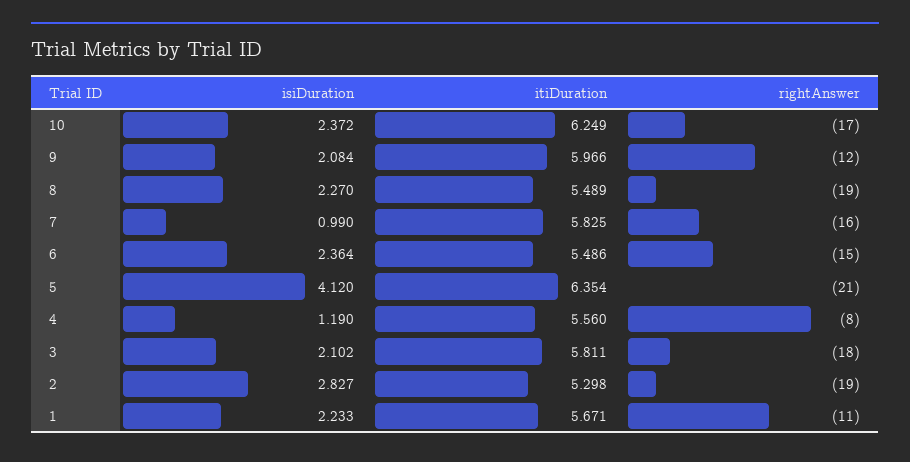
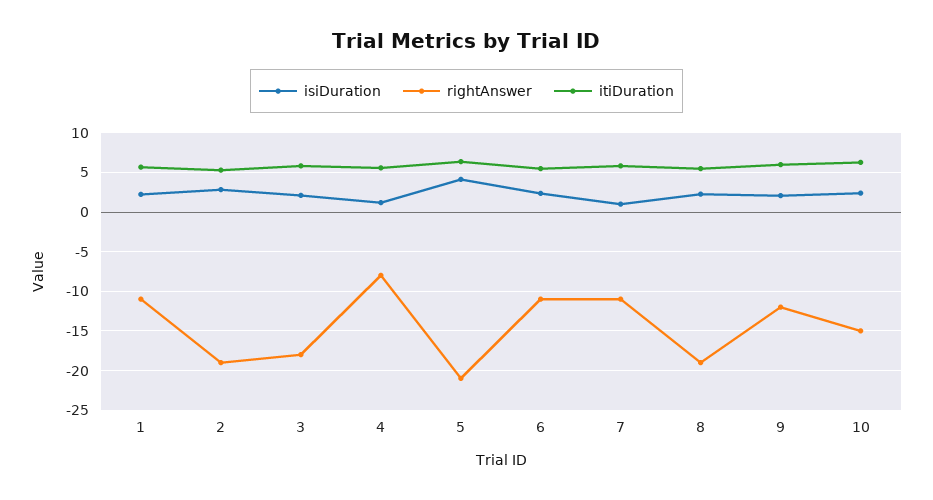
  {
    "isiDuration": {
      "10": 2.372,
      "9": 2.084,
      "8": 2.27,
      "7": 0.99,
      "6": 2.364,
      "5": 4.12,
      "4": 1.19,
      "3": 2.102,
      "2": 2.827,
      "1": 2.233
    },
    "itiDuration": {
      "10": 6.249,
      "9": 5.966,
      "8": 5.489,
      "7": 5.825,
      "6": 5.486,
      "5": 6.354,
      "4": 5.56,
      "3": 5.811,
      "2": 5.298,
      "1": 5.671
    },
    "rightAnswer": {
-     "10": -17,
+     "10": -15,
      "9": -12,
      "8": -19,
-     "7": -16,
+     "7": -11,
-     "6": -15,
+     "6": -11,
      "5": -21,
      "4": -8,
      "3": -18,
      "2": -19,
      "1": -11
    }
  }

